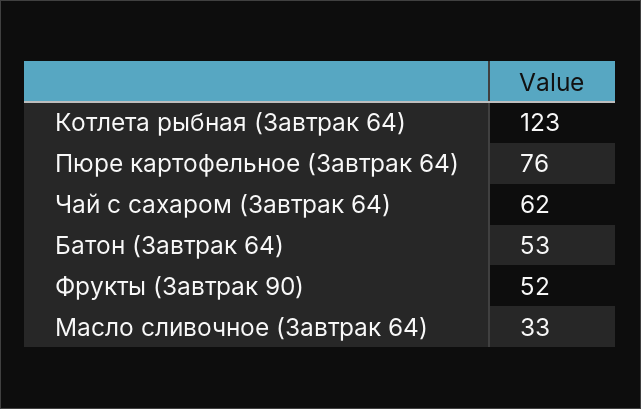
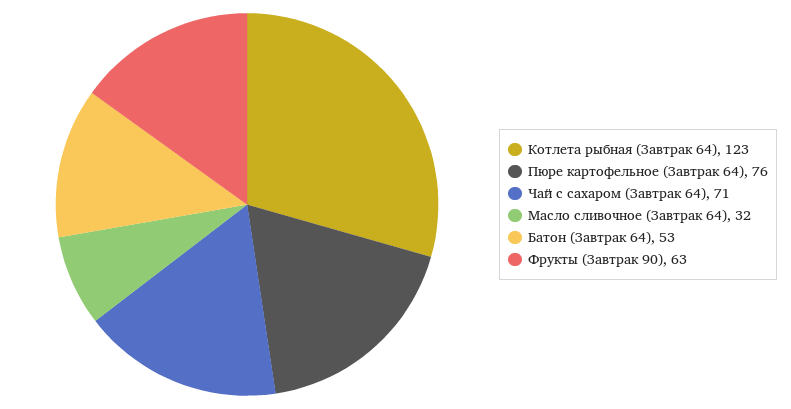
  {
    "Котлета рыбная (Завтрак 64)": 123,
    "Пюре картофельное (Завтрак 64)": 76,
-   "Чай с сахаром (Завтрак 64)": 62,
+   "Чай с сахаром (Завтрак 64)": 71,
    "Батон (Завтрак 64)": 53,
-   "Фрукты (Завтрак 90)": 52,
+   "Фрукты (Завтрак 90)": 63,
-   "Масло сливочное (Завтрак 64)": 33
+   "Масло сливочное (Завтрак 64)": 32
  }

